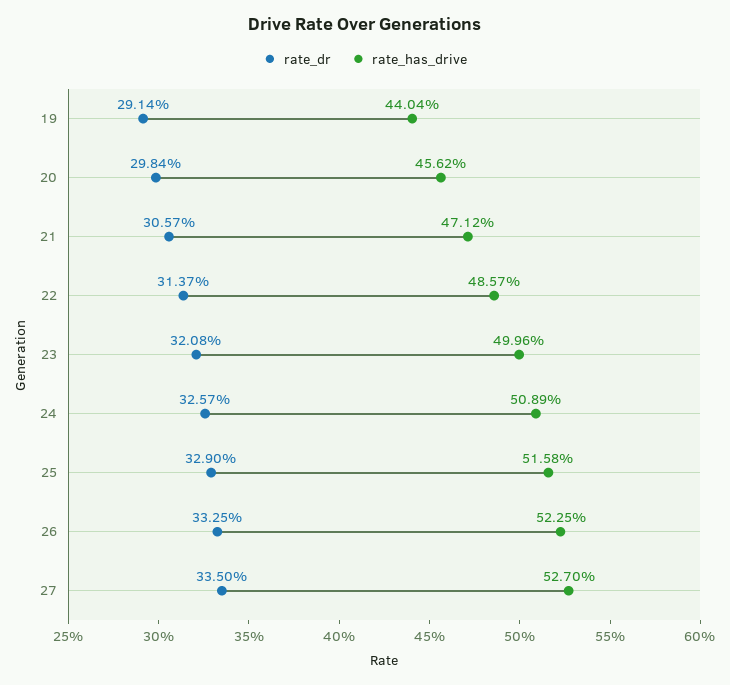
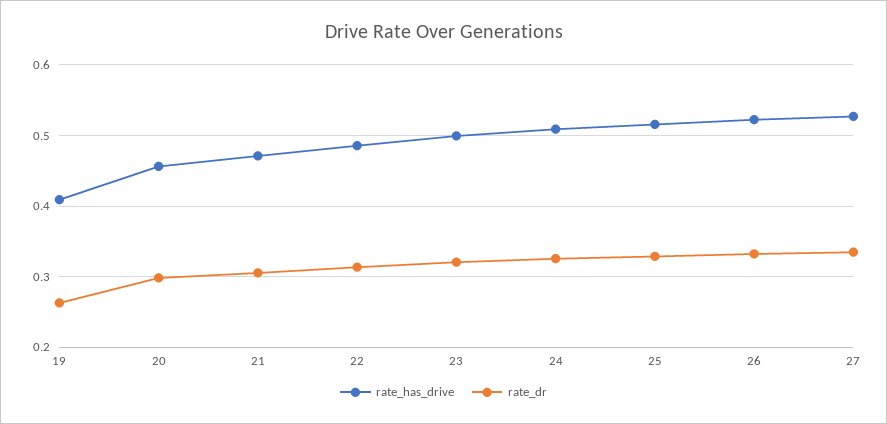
  {
    "rate_dr": {
-     "19": 0.2914,
+     "19": 0.26,
      "20": 0.2984,
      "21": 0.3057,
      "22": 0.3137,
      "23": 0.3208,
      "24": 0.3257,
      "25": 0.329,
      "26": 0.3325,
      "27": 0.335
    },
    "rate_has_drive": {
-     "19": 0.4404,
+     "19": 0.41,
      "20": 0.4562,
      "21": 0.4712,
      "22": 0.4857,
      "23": 0.4996,
      "24": 0.5089,
      "25": 0.5158,
      "26": 0.5225,
      "27": 0.527
    }
  }

